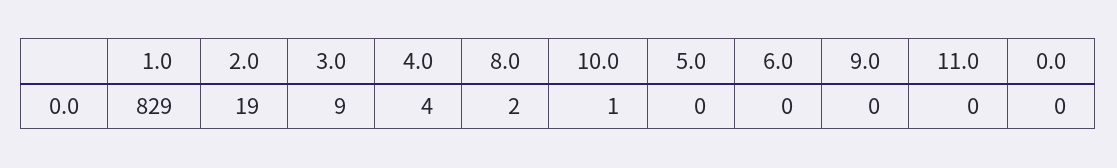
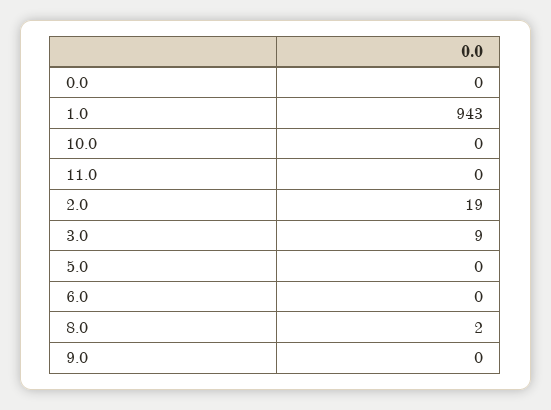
  {
-   "1.0": 829,
+   "1.0": 943,
    "2.0": 19,
    "3.0": 9,
-   "4.0": 4,
    "8.0": 2,
-   "10.0": 1,
+   "10.0": 0,
    "5.0": 0,
    "6.0": 0,
    "9.0": 0,
    "11.0": 0,
    "0.0": 0
  }

